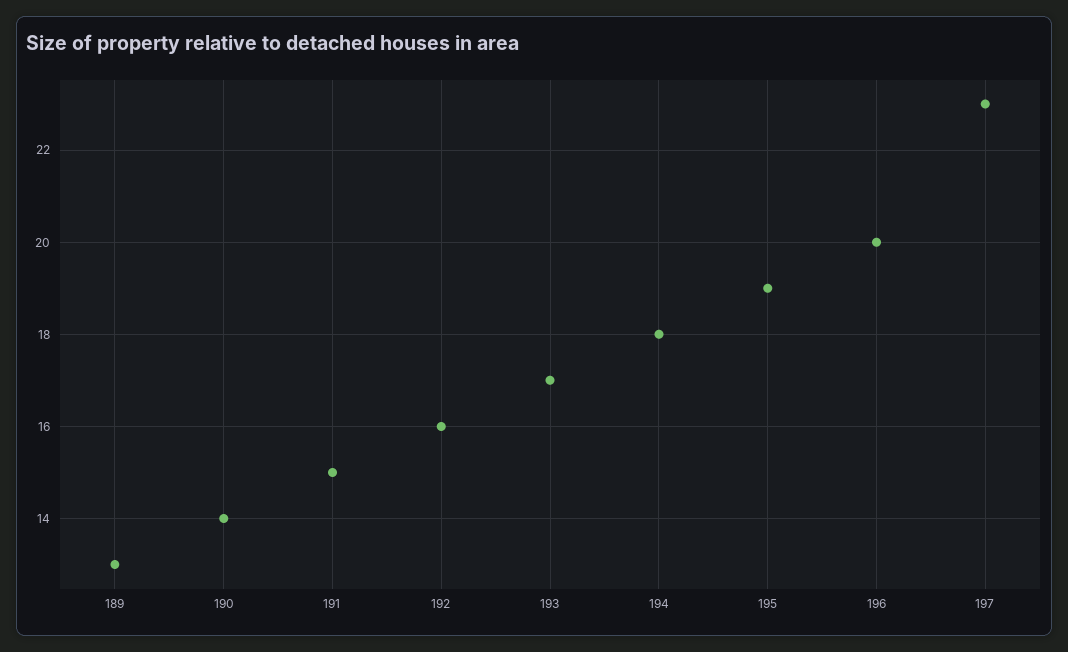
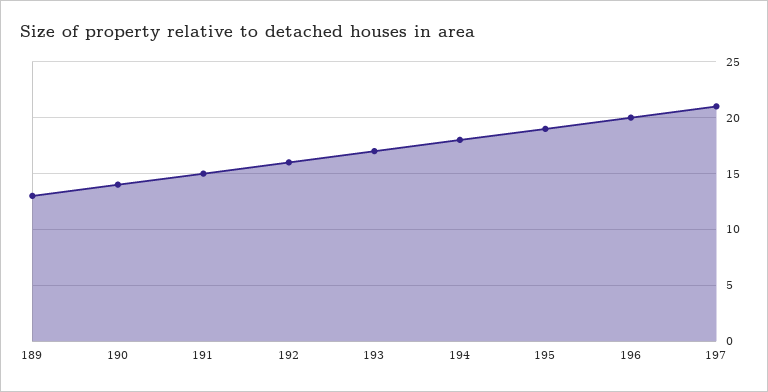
  {
    "189": 13,
    "190": 14,
    "191": 15,
    "192": 16,
    "193": 17,
    "194": 18,
    "195": 19,
    "196": 20,
-   "197": 23
+   "197": 21
  }

